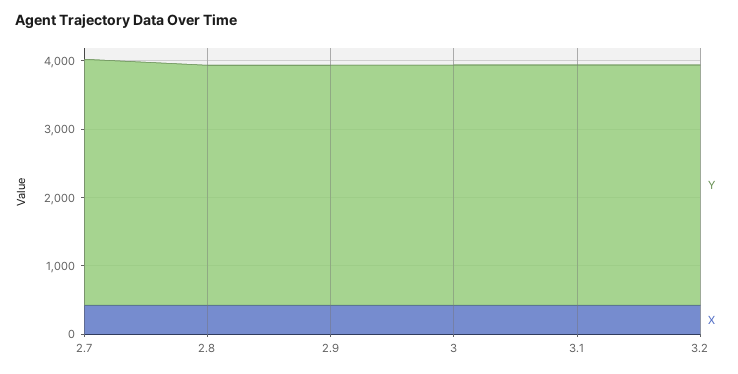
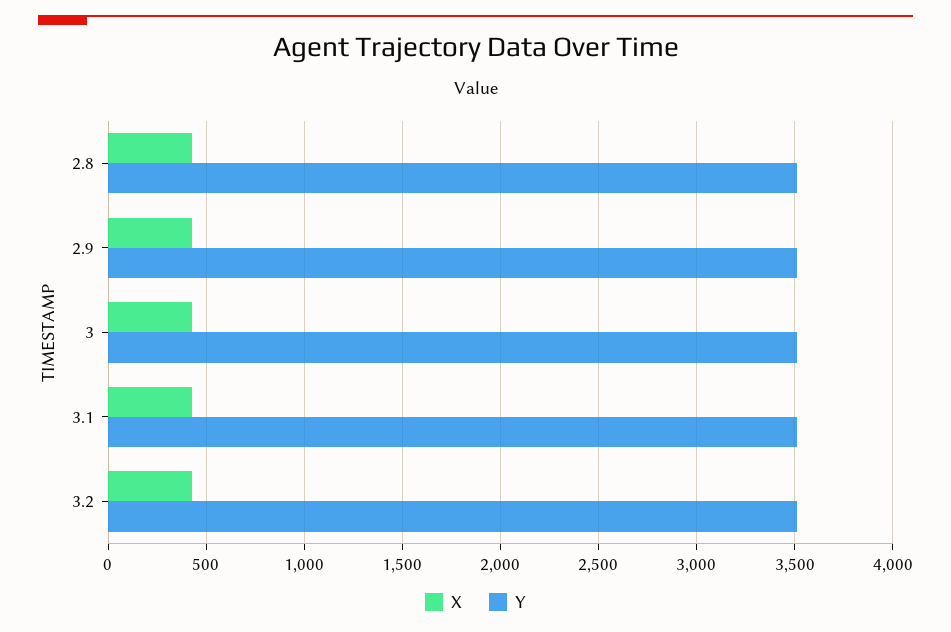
  {
    "Y": {
-     "2.7": 3600,
      "2.8": 3500,
      "2.9": 3500,
      "3": 3500,
      "3.1": 3500,
      "3.2": 3500
    },
    "X": {
-     "2.7": 400,
      "2.8": 450,
      "2.9": 450,
      "3": 450,
      "3.1": 450,
      "3.2": 450
    }
  }

